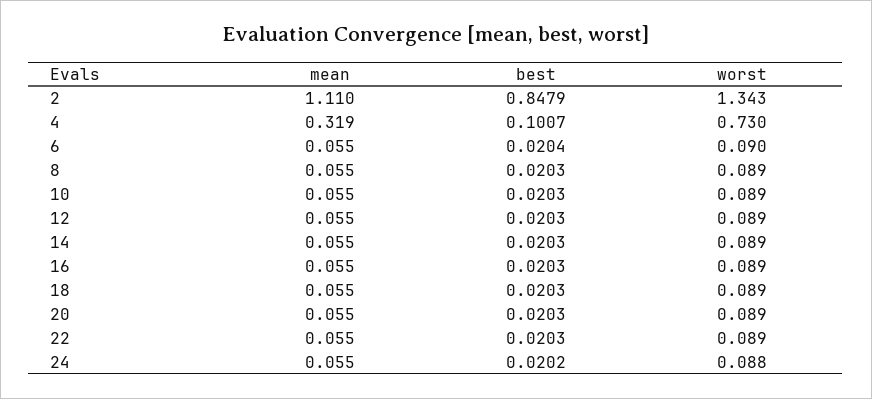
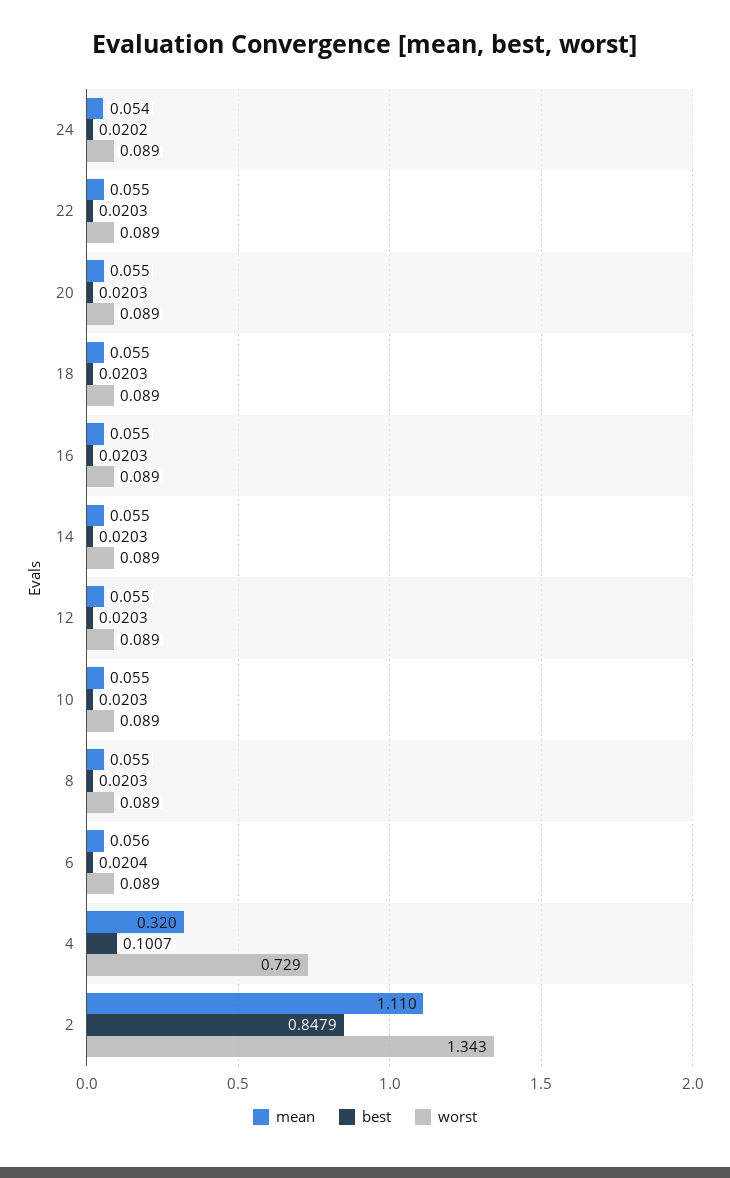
  {
    "mean": {
      "2": 1.11,
-     "4": 0.319,
+     "4": 0.32,
-     "6": 0.055,
+     "6": 0.056,
      "8": 0.055,
      "10": 0.055,
      "12": 0.055,
      "14": 0.055,
      "16": 0.055,
      "18": 0.055,
      "20": 0.055,
      "22": 0.055,
-     "24": 0.055
+     "24": 0.054
    },
    "best": {
      "2": 0.8479,
      "4": 0.1007,
      "6": 0.0204,
      "8": 0.0203,
      "10": 0.0203,
      "12": 0.0203,
      "14": 0.0203,
      "16": 0.0203,
      "18": 0.0203,
      "20": 0.0203,
      "22": 0.0203,
      "24": 0.0202
    },
    "worst": {
      "2": 1.343,
-     "4": 0.73,
+     "4": 0.729,
-     "6": 0.09,
+     "6": 0.089,
      "8": 0.089,
      "10": 0.089,
      "12": 0.089,
      "14": 0.089,
      "16": 0.089,
      "18": 0.089,
      "20": 0.089,
      "22": 0.089,
-     "24": 0.088
+     "24": 0.089
    }
  }

